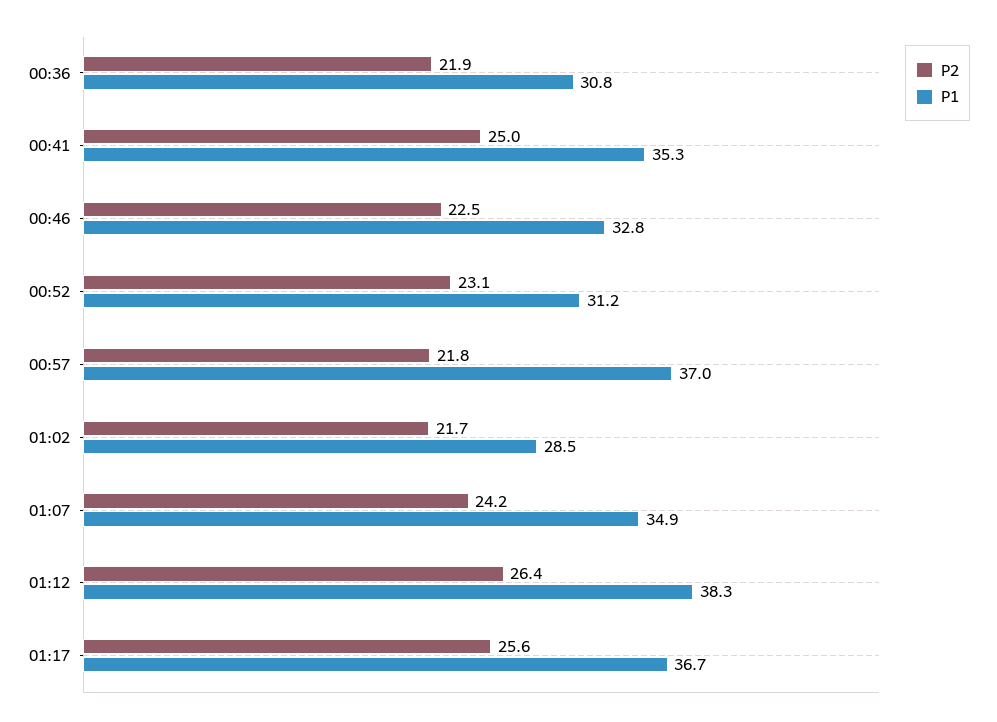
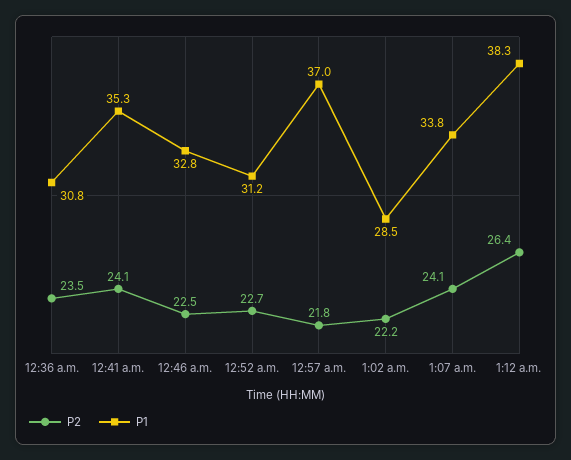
  {
    "P2": {
-     "00:36": 21.9,
+     "00:36": 23.5,
-     "00:41": 25,
+     "00:41": 24.1,
      "00:46": 22.5,
-     "00:52": 23.1,
+     "00:52": 22.7,
      "00:57": 21.8,
-     "01:02": 21.7,
+     "01:02": 22.2,
-     "01:07": 24.2,
+     "01:07": 24.1,
-     "01:12": 26.4,
+     "01:12": 26.4
-     "01:17": 25.6
    },
    "P1": {
      "00:36": 30.8,
      "00:41": 35.3,
      "00:46": 32.8,
      "00:52": 31.2,
      "00:57": 37,
      "01:02": 28.5,
-     "01:07": 34.9,
+     "01:07": 33.8,
-     "01:12": 38.3,
+     "01:12": 38.3
-     "01:17": 36.7
    }
  }

